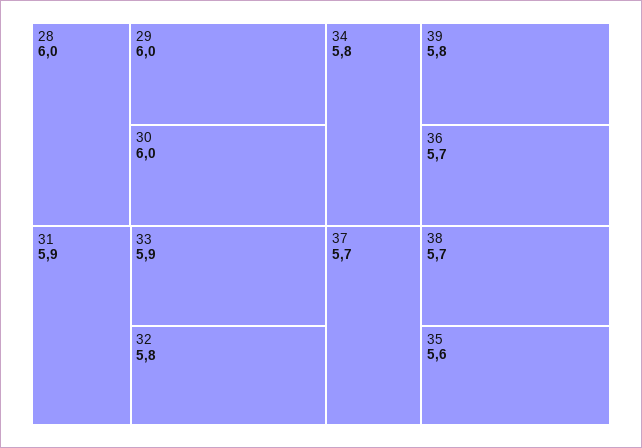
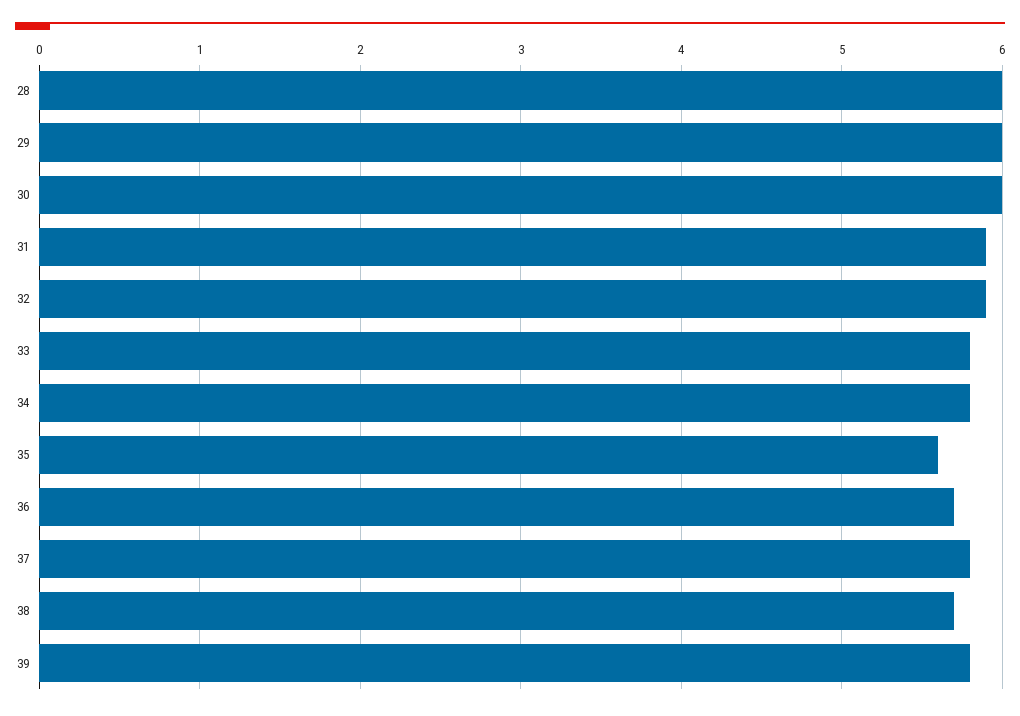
  {
    "28": 6,
    "29": 6,
    "30": 6,
    "31": 5.9,
-   "33": 5.9,
+   "33": 5.8,
-   "32": 5.8,
+   "32": 5.9,
    "34": 5.8,
    "39": 5.8,
    "36": 5.7,
-   "37": 5.7,
+   "37": 5.8,
    "38": 5.7,
    "35": 5.6
  }

